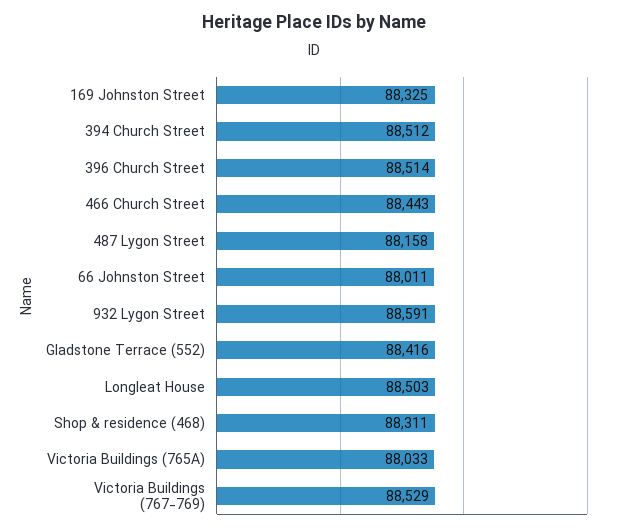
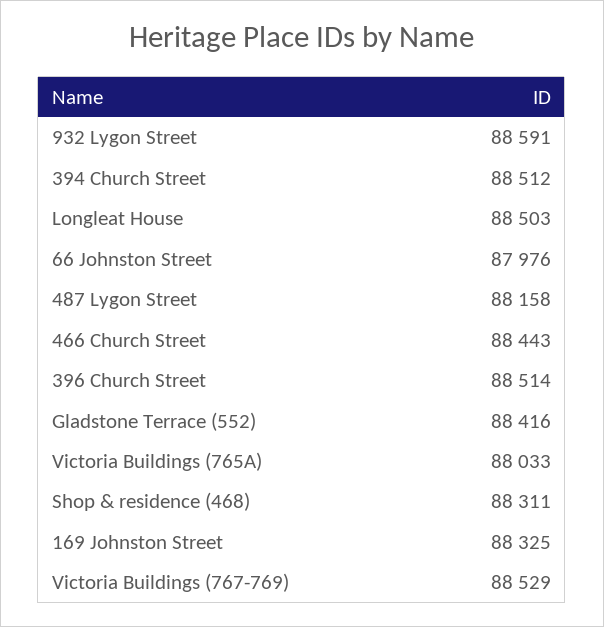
  {
    "169 Johnston Street": 88325,
    "394 Church Street": 88512,
    "396 Church Street": 88514,
    "466 Church Street": 88443,
    "487 Lygon Street": 88158,
-   "66 Johnston Street": 88011,
+   "66 Johnston Street": 87976,
    "932 Lygon Street": 88591,
    "Gladstone Terrace (552)": 88416,
    "Longleat House": 88503,
    "Shop & residence (468)": 88311,
    "Victoria Buildings (765A)": 88033,
    "Victoria Buildings (767-769)": 88529
  }

